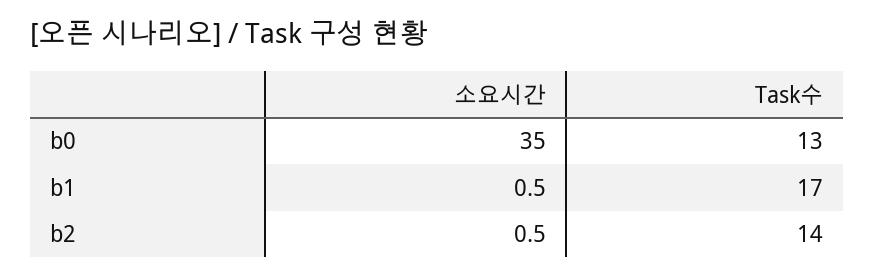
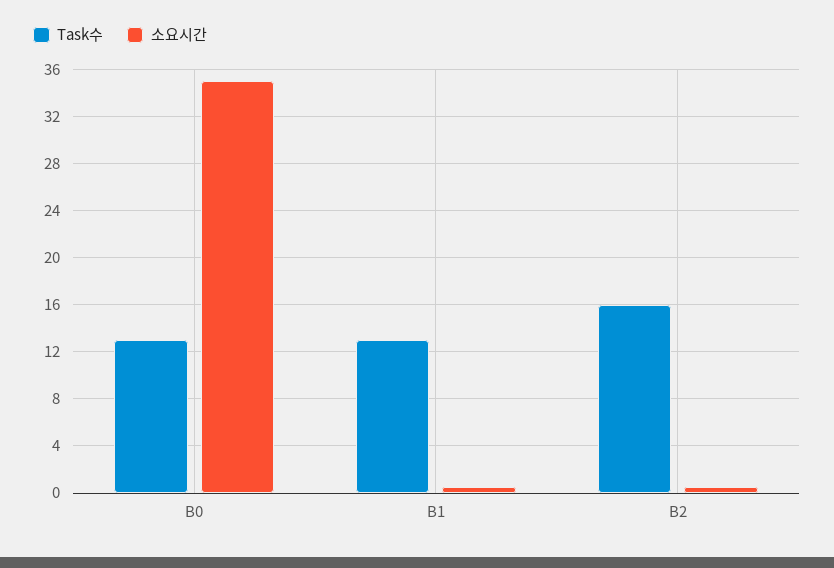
  {
    "소요시간": {
      "b0": 35,
      "b1": 0.5,
      "b2": 0.5
    },
    "Task수": {
      "b0": 13,
-     "b1": 17,
+     "b1": 13,
-     "b2": 14
+     "b2": 16
    }
  }

